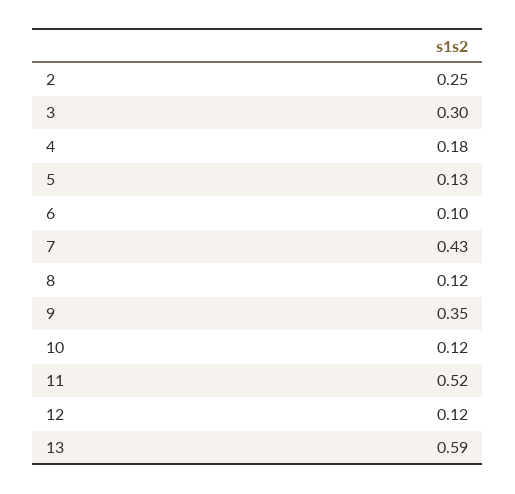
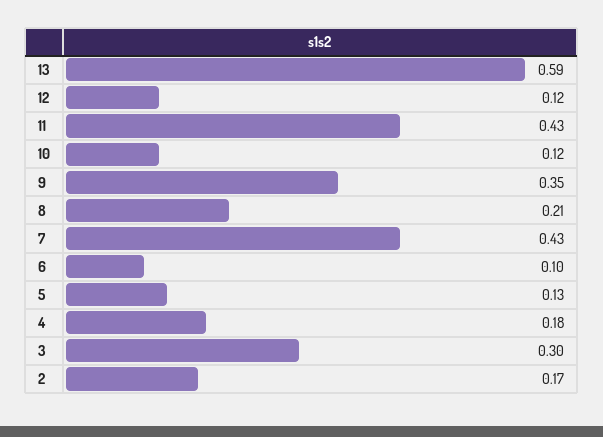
  {
-   "2": 0.25,
+   "2": 0.17,
    "3": 0.3,
    "4": 0.18,
    "5": 0.13,
    "6": 0.1,
    "7": 0.43,
-   "8": 0.12,
+   "8": 0.21,
    "9": 0.35,
    "10": 0.12,
-   "11": 0.52,
+   "11": 0.43,
    "12": 0.12,
    "13": 0.59
  }

